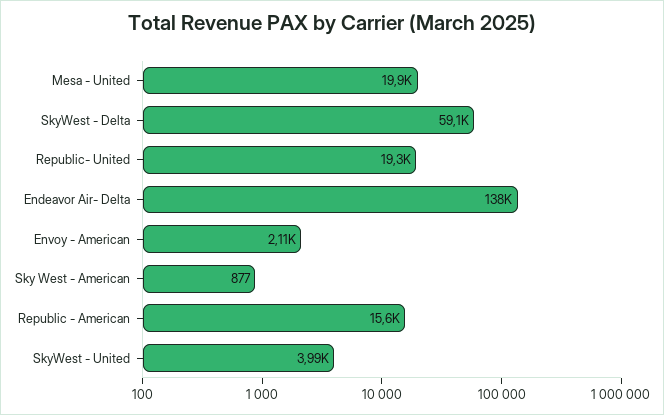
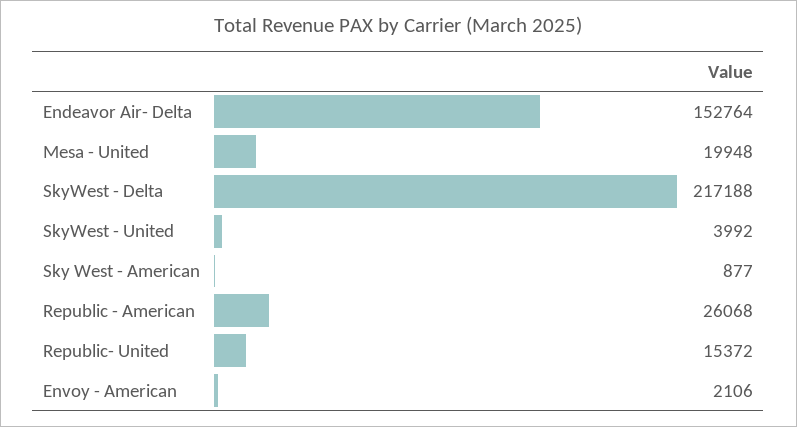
  {
    "Mesa - United": 19948,
-   "SkyWest - Delta": 59100,
+   "SkyWest - Delta": 217188,
-   "Republic- United": 19300,
+   "Republic- United": 15372,
-   "Endeavor Air- Delta": 138000,
+   "Endeavor Air- Delta": 152764,
    "Envoy - American": 2106,
    "Sky West - American": 877,
-   "Republic - American": 15600,
+   "Republic - American": 26068,
    "SkyWest - United": 3992
  }

